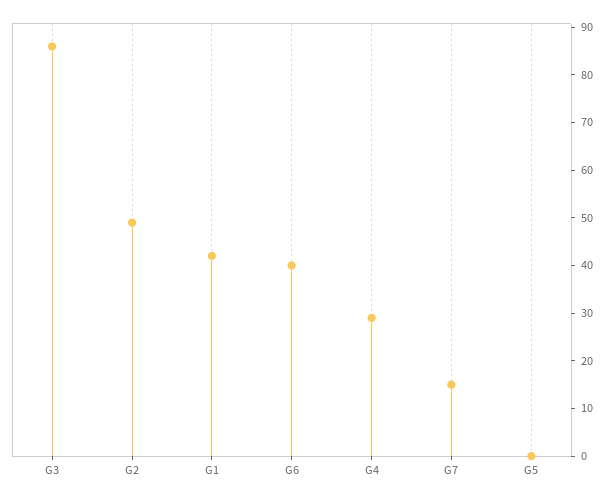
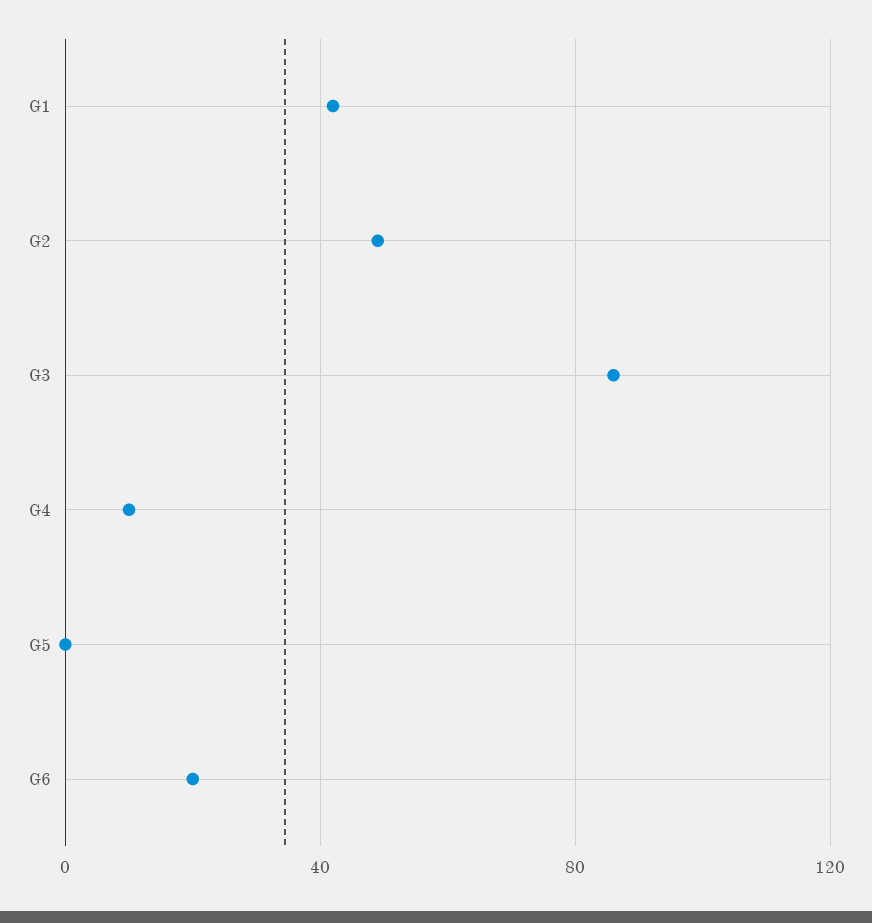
  {
    "G3": 85,
    "G2": 50,
    "G1": 40,
-   "G6": 40,
+   "G6": 20,
-   "G4": 30,
+   "G4": 10,
-   "G7": 15,
    "G5": 0
  }

